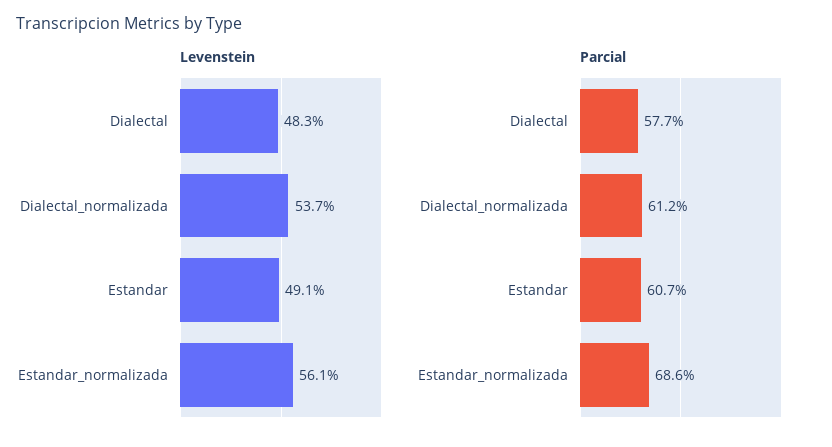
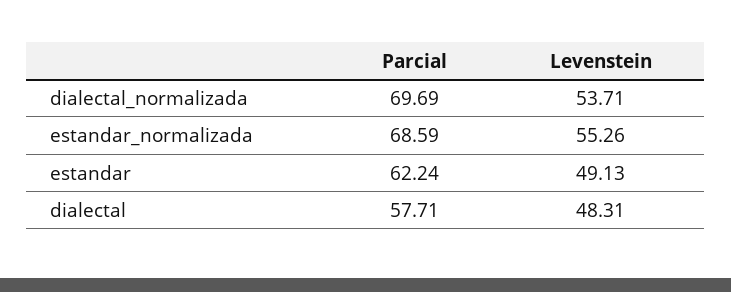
  {
    "Levenstein": {
      "Dialectal": 48.31,
      "Dialectal_normalizada": 53.71,
      "Estandar": 49.13,
-     "Estandar_normalizada": 56.1
+     "Estandar_normalizada": 55.26
    },
    "Parcial": {
      "Dialectal": 57.71,
-     "Dialectal_normalizada": 61.2,
+     "Dialectal_normalizada": 69.69,
-     "Estandar": 60.7,
+     "Estandar": 62.24,
      "Estandar_normalizada": 68.59
    }
  }

